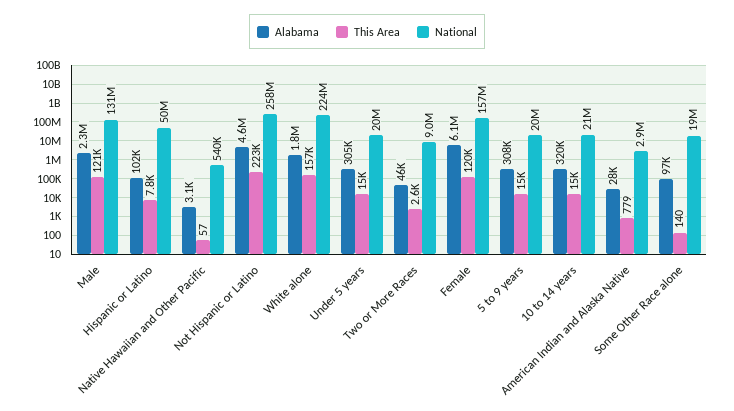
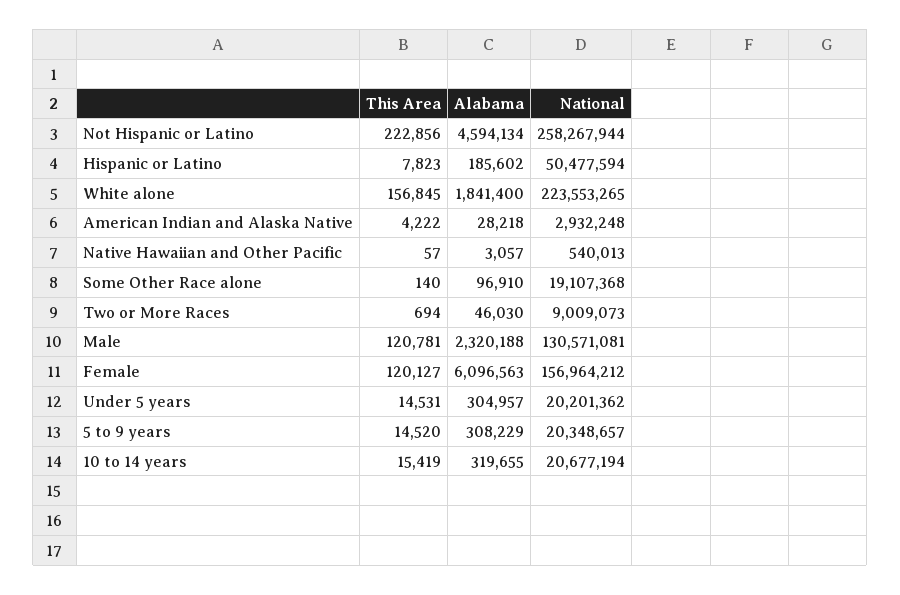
  {
    "Alabama": {
      "Male": 2320188,
-     "Hispanic or Latino": 102000,
+     "Hispanic or Latino": 185602,
      "Native Hawaiian and Other Pacific": 3057,
      "Not Hispanic or Latino": 4594134,
      "White alone": 1841400,
      "Under 5 years": 304957,
      "Two or More Races": 46030,
      "Female": 6096563,
      "5 to 9 years": 308229,
      "10 to 14 years": 319655,
      "American Indian and Alaska Native": 28218,
      "Some Other Race alone": 96910
    },
    "This Area": {
      "Male": 120781,
      "Hispanic or Latino": 7823,
      "Native Hawaiian and Other Pacific": 57,
      "Not Hispanic or Latino": 222856,
      "White alone": 156845,
      "Under 5 years": 14531,
-     "Two or More Races": 2600,
+     "Two or More Races": 694,
      "Female": 120127,
      "5 to 9 years": 14520,
      "10 to 14 years": 15419,
-     "American Indian and Alaska Native": 779,
+     "American Indian and Alaska Native": 4222,
      "Some Other Race alone": 140
    },
    "National": {
      "Male": 130571081,
      "Hispanic or Latino": 50477594,
      "Native Hawaiian and Other Pacific": 540013,
      "Not Hispanic or Latino": 258267944,
      "White alone": 223553265,
      "Under 5 years": 20201362,
      "Two or More Races": 9009073,
      "Female": 156964212,
      "5 to 9 years": 20348657,
      "10 to 14 years": 20677194,
      "American Indian and Alaska Native": 2932248,
      "Some Other Race alone": 19107368
    }
  }

